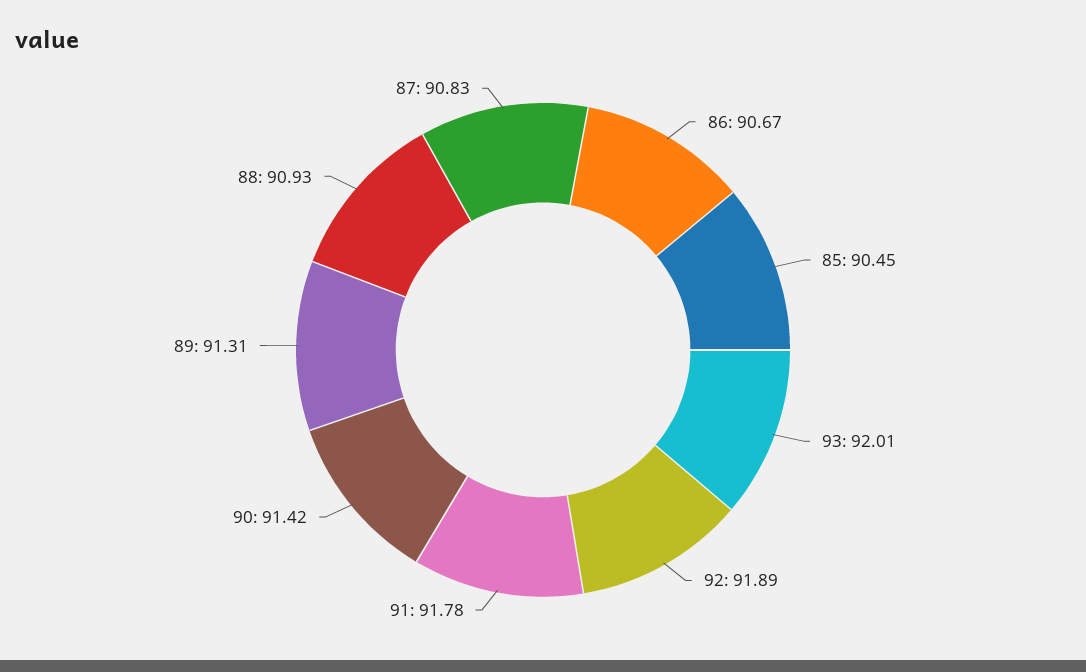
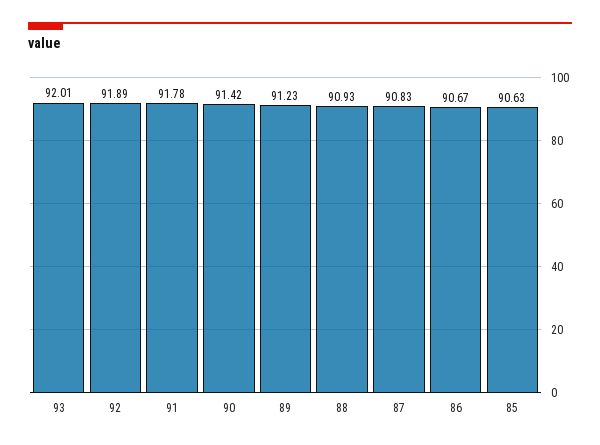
  {
    "86": 90.67,
-   "85": 90.45,
+   "85": 90.63,
    "93": 92.01,
    "92": 91.89,
    "91": 91.78,
    "90": 91.42,
-   "89": 91.31,
+   "89": 91.23,
    "88": 90.93,
    "87": 90.83
  }

